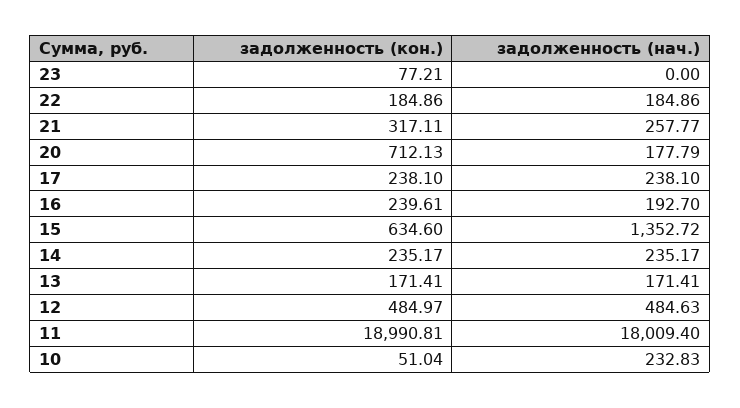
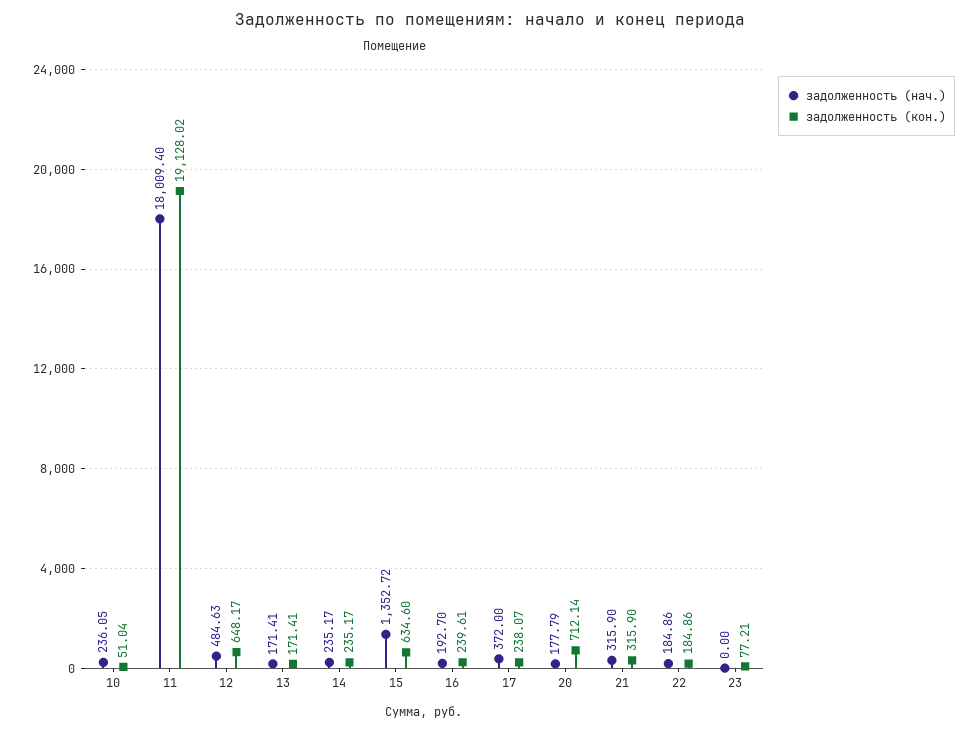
  {
    "задолженность (кон.)": {
      "23": 77.21,
      "22": 184.86,
-     "21": 317.11,
+     "21": 315.9,
-     "20": 712.13,
+     "20": 712.14,
-     "17": 238.1,
+     "17": 238.07,
      "16": 239.61,
      "15": 634.6,
      "14": 235.17,
      "13": 171.41,
-     "12": 484.97,
+     "12": 648.17,
-     "11": 18990.81,
+     "11": 19128.02,
      "10": 51.04
    },
    "задолженность (нач.)": {
      "23": 0,
      "22": 184.86,
-     "21": 257.77,
+     "21": 315.9,
      "20": 177.79,
-     "17": 238.1,
+     "17": 372,
      "16": 192.7,
      "15": 1352.72,
      "14": 235.17,
      "13": 171.41,
      "12": 484.63,
      "11": 18009.4,
-     "10": 232.83
+     "10": 236.05
    }
  }

